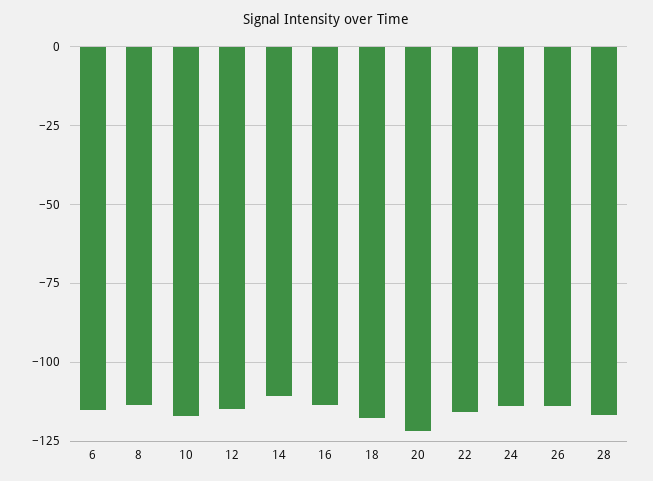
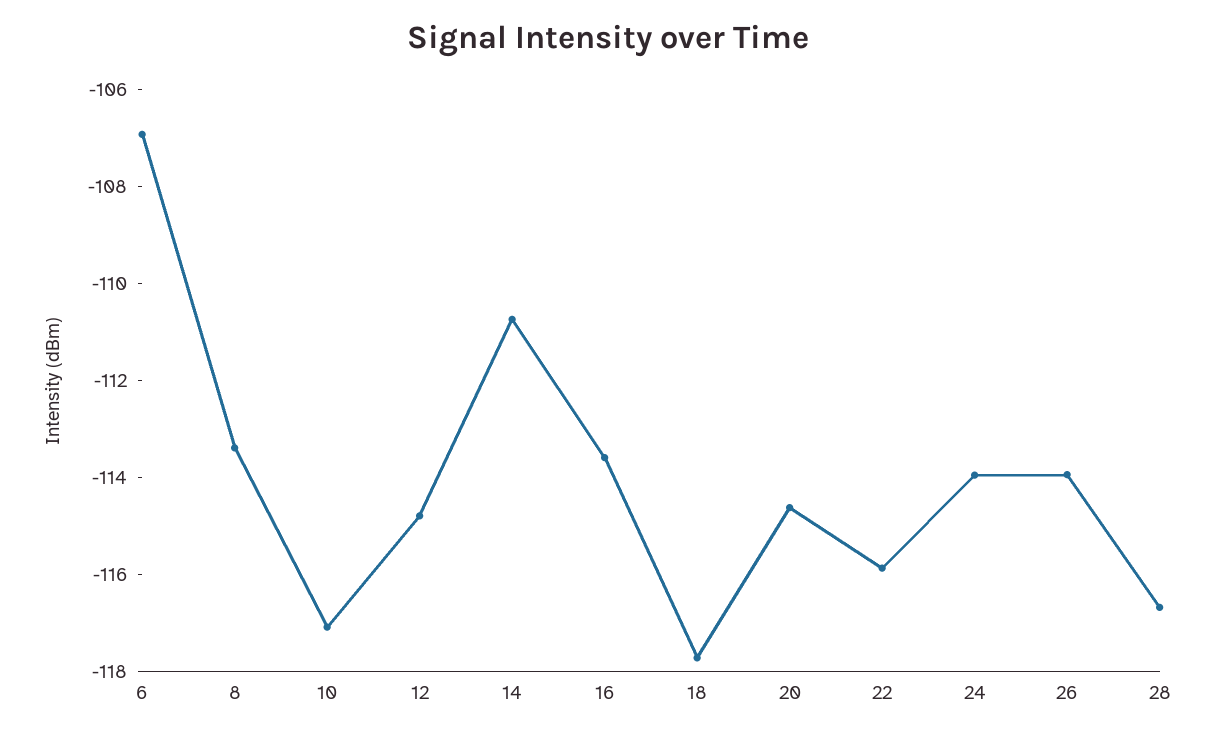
  {
-   "6": -115,
+   "6": -107,
    "8": -113.5,
    "10": -117,
    "12": -115,
    "14": -110.5,
    "16": -113.5,
    "18": -117.5,
-   "20": -122.5,
+   "20": -114.5,
    "22": -116,
    "24": -114,
    "26": -114,
    "28": -116.5
  }

